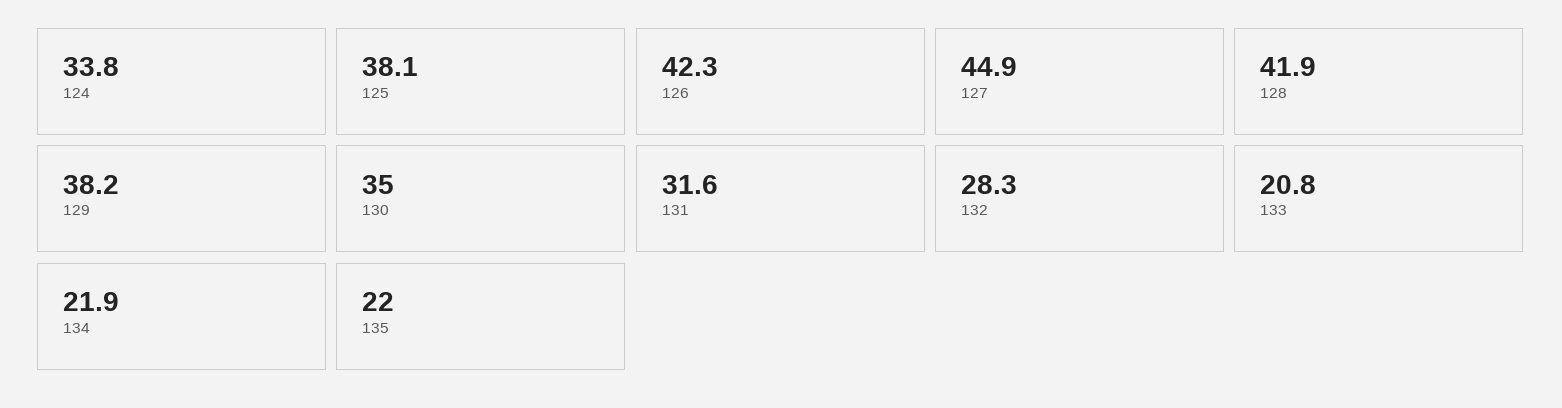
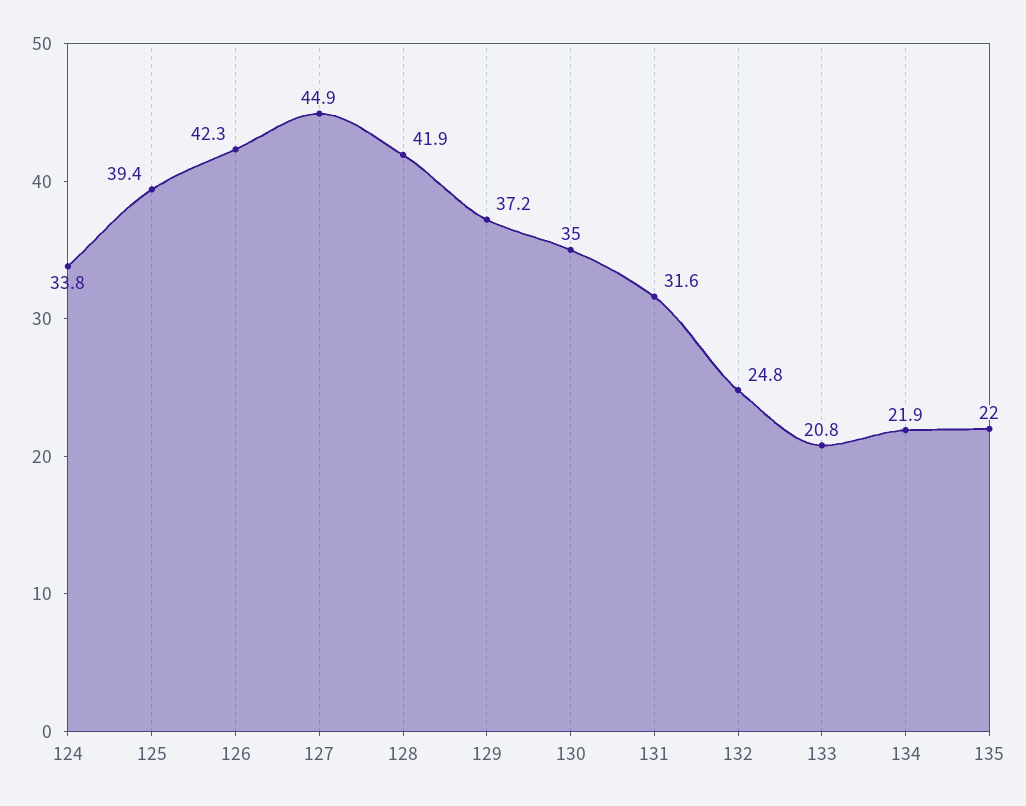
  {
    "124": 33.8,
-   "125": 38.1,
+   "125": 39.4,
    "126": 42.3,
    "127": 44.9,
    "128": 41.9,
-   "129": 38.2,
+   "129": 37.2,
    "130": 35,
    "131": 31.6,
-   "132": 28.3,
+   "132": 24.8,
    "133": 20.8,
    "134": 21.9,
    "135": 22
  }

